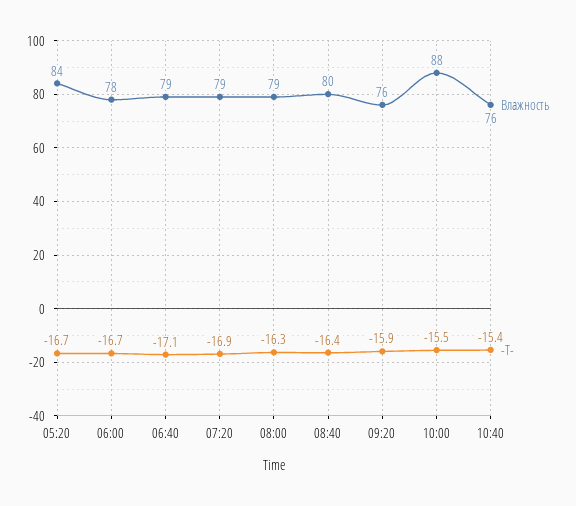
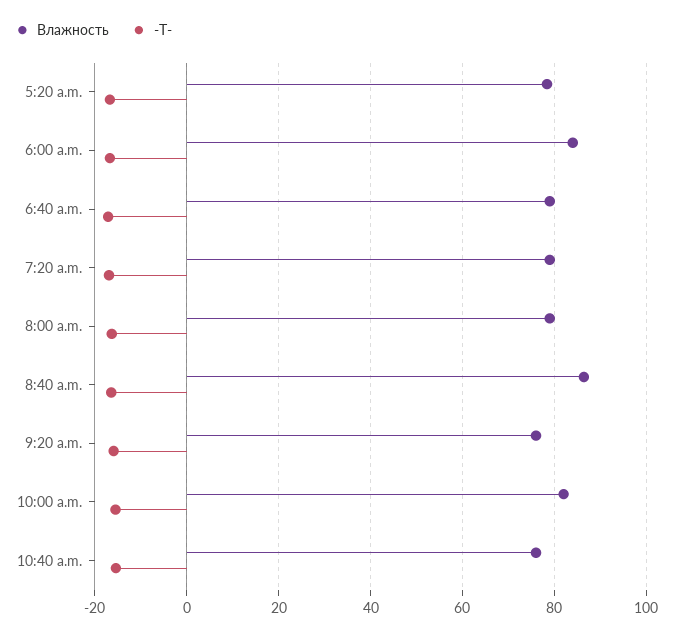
  {
    "Влажность": {
-     "05:20": 84,
+     "05:20": 78,
-     "06:00": 78,
+     "06:00": 84,
      "06:40": 79,
      "07:20": 79,
      "08:00": 79,
-     "08:40": 80,
+     "08:40": 86,
      "09:20": 76,
-     "10:00": 88,
+     "10:00": 82,
      "10:40": 76
    },
    "-T-": {
      "05:20": -16.7,
      "06:00": -16.7,
      "06:40": -17.1,
      "07:20": -16.9,
      "08:00": -16.3,
      "08:40": -16.4,
      "09:20": -15.9,
      "10:00": -15.5,
      "10:40": -15.4
    }
  }

